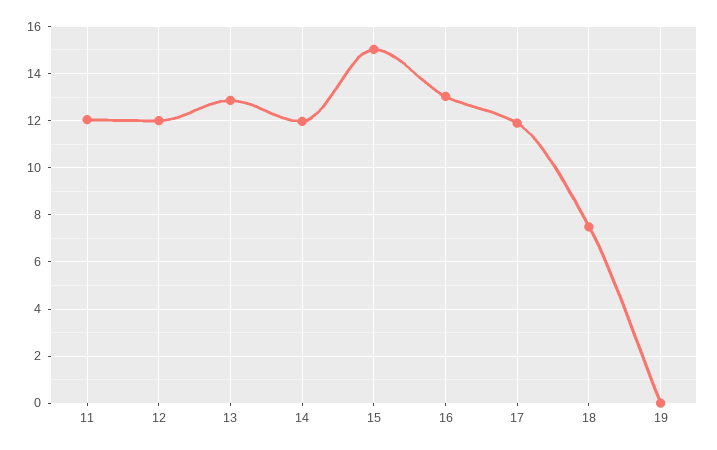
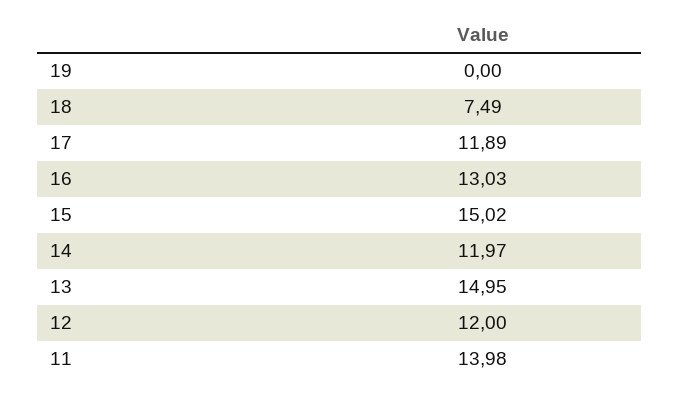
  {
-   "11": 12,
+   "11": 13.98,
    "12": 12,
-   "13": 13,
+   "13": 14.95,
    "14": 11.97,
    "15": 15.02,
    "16": 13.03,
    "17": 11.89,
    "18": 7.49,
    "19": 0
  }

